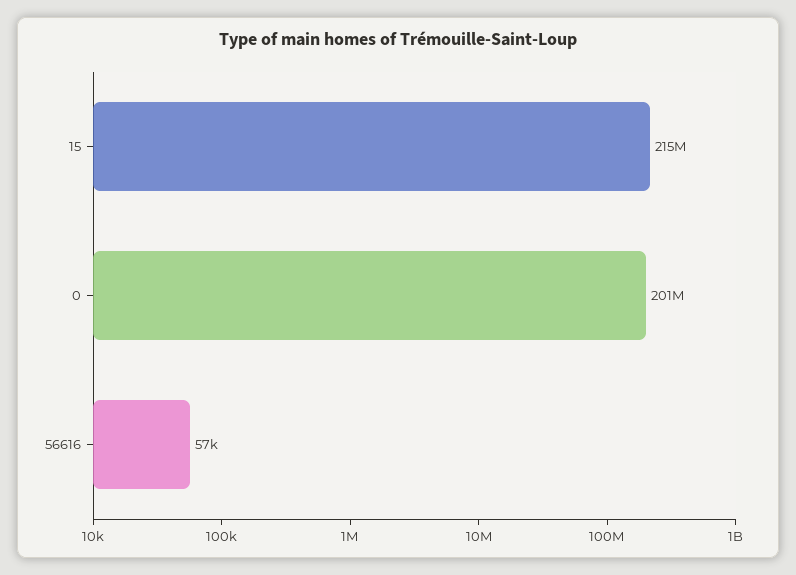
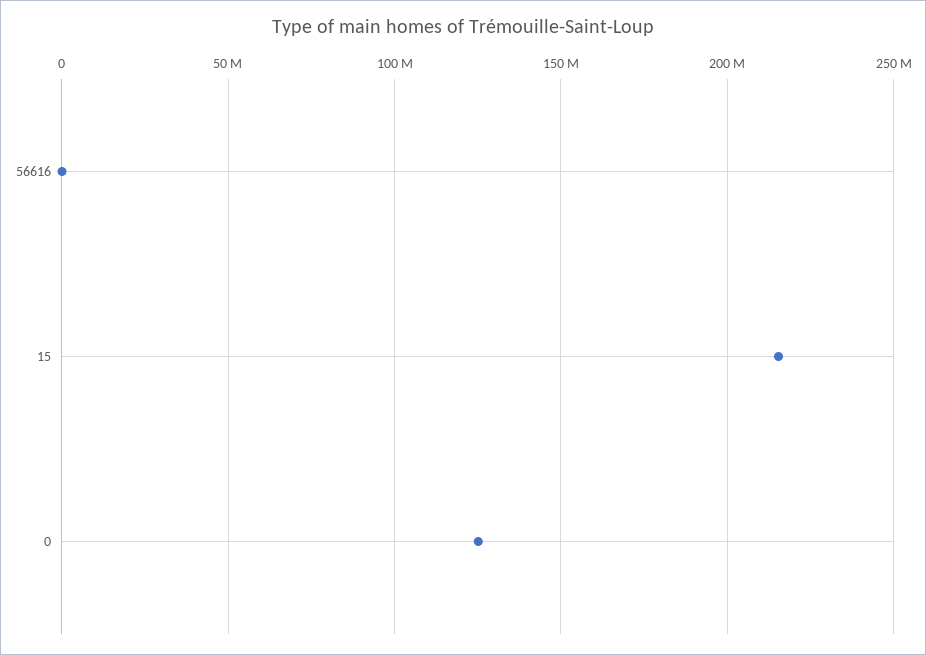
  {
    "15": 215000000,
-   "0": 201000000,
+   "0": 125000000,
    "56616": 57000
  }

